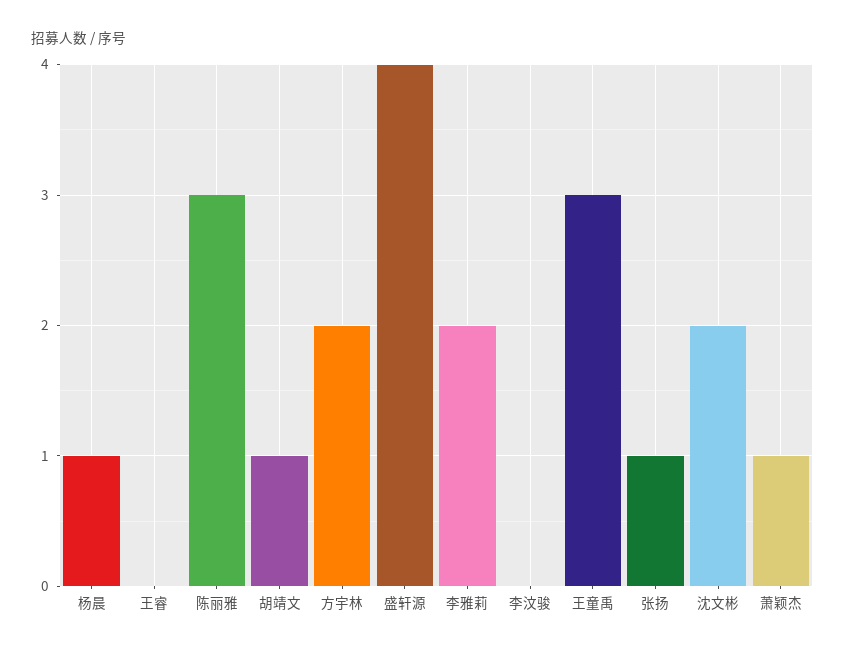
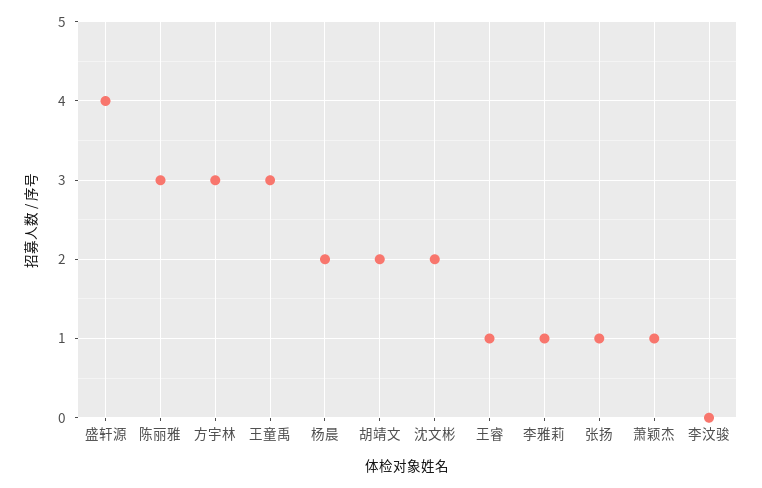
  {
-   "杨晨": 1,
+   "杨晨": 2,
-   "王睿": 0,
+   "王睿": 1,
    "陈丽雅": 3,
-   "胡靖文": 1,
+   "胡靖文": 2,
-   "方宇林": 2,
+   "方宇林": 3,
    "盛轩源": 4,
-   "李雅莉": 2,
+   "李雅莉": 1,
    "李汶骏": 0,
    "王童禹": 3,
    "张扬": 1,
    "沈文彬": 2,
    "萧颖杰": 1
  }

